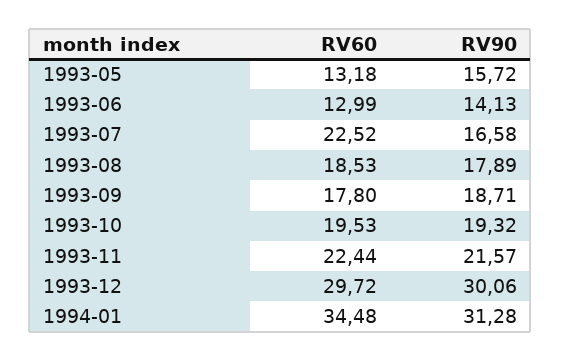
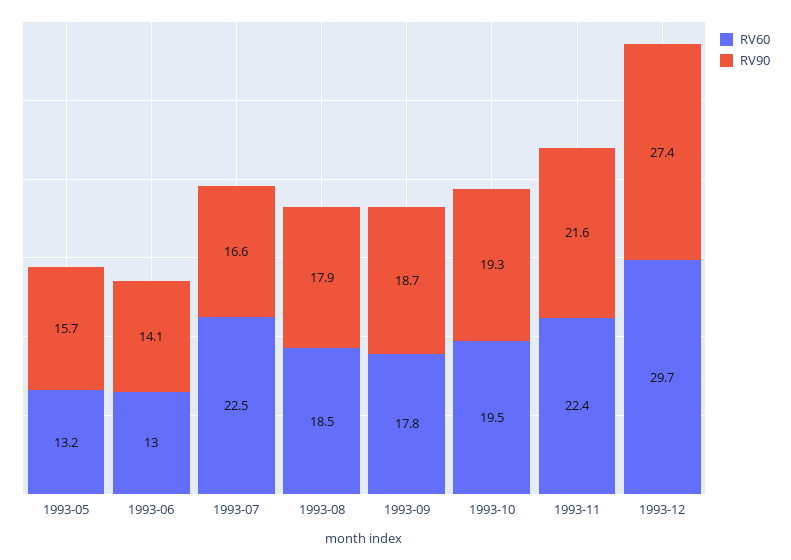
  {
    "RV60": {
      "1993-05": 13.18,
      "1993-06": 12.99,
      "1993-07": 22.52,
      "1993-08": 18.53,
      "1993-09": 17.8,
      "1993-10": 19.53,
      "1993-11": 22.44,
-     "1993-12": 29.72,
+     "1993-12": 29.72
-     "1994-01": 34.48
    },
    "RV90": {
      "1993-05": 15.72,
      "1993-06": 14.13,
      "1993-07": 16.58,
      "1993-08": 17.89,
      "1993-09": 18.71,
      "1993-10": 19.32,
      "1993-11": 21.57,
-     "1993-12": 30.06,
+     "1993-12": 27.4
-     "1994-01": 31.28
    }
  }

